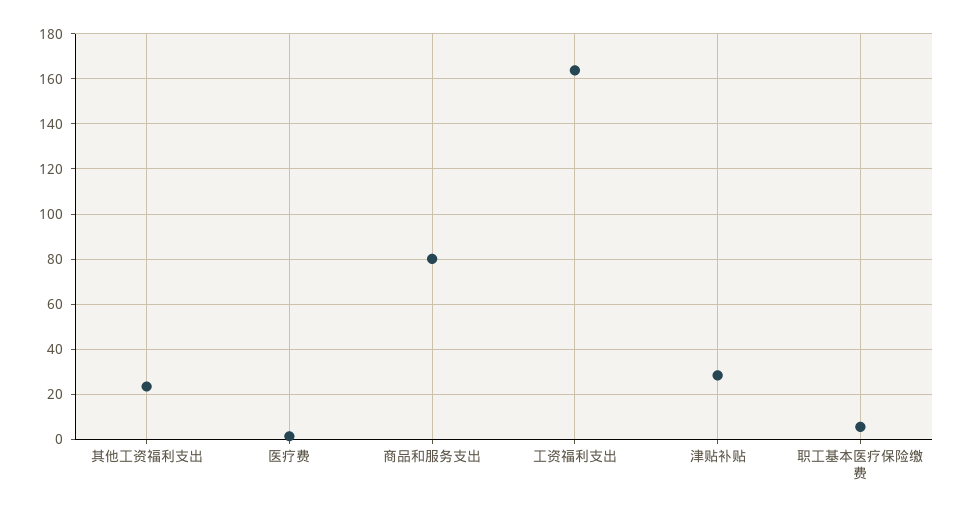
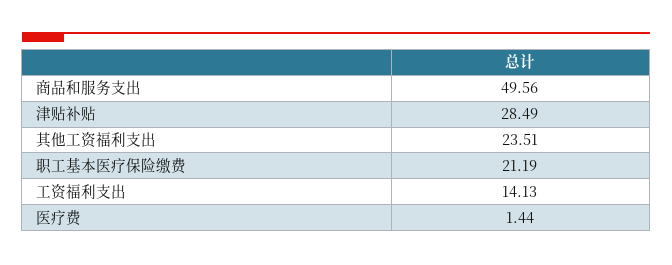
  {
    "其他工资福利支出": 23.51,
    "医疗费": 1.44,
-   "商品和服务支出": 80,
+   "商品和服务支出": 49.56,
-   "工资福利支出": 165,
+   "工资福利支出": 14.13,
    "津贴补贴": 28.49,
-   "职工基本医疗保险缴费": 5
+   "职工基本医疗保险缴费": 21.19
  }

